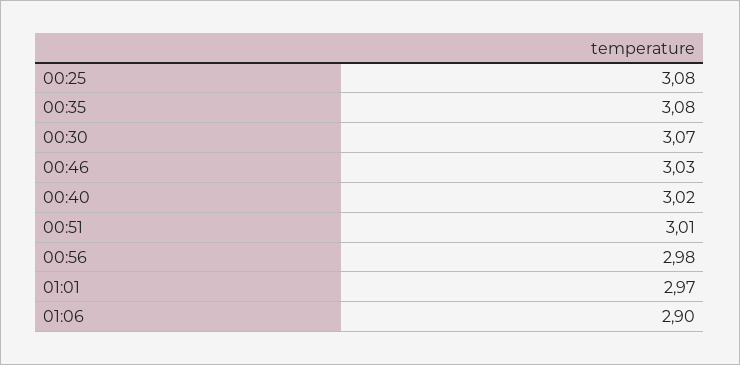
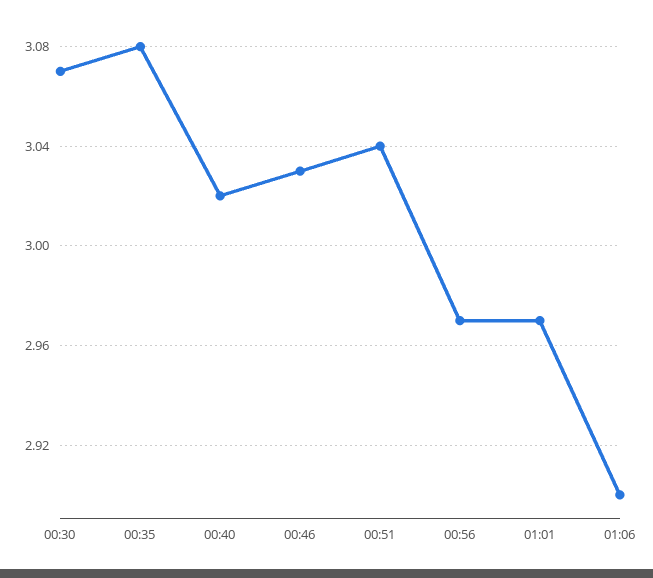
  {
-   "00:25": 3.08,
    "00:35": 3.08,
    "00:30": 3.07,
    "00:46": 3.03,
    "00:40": 3.02,
-   "00:51": 3.01,
+   "00:51": 3.04,
-   "00:56": 2.98,
+   "00:56": 2.97,
    "01:01": 2.97,
    "01:06": 2.9
  }

